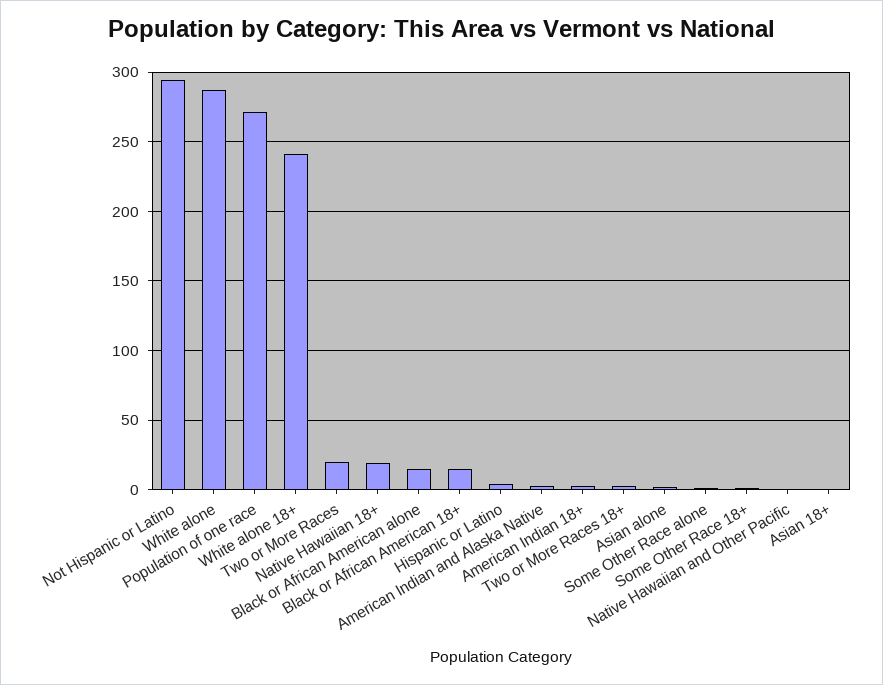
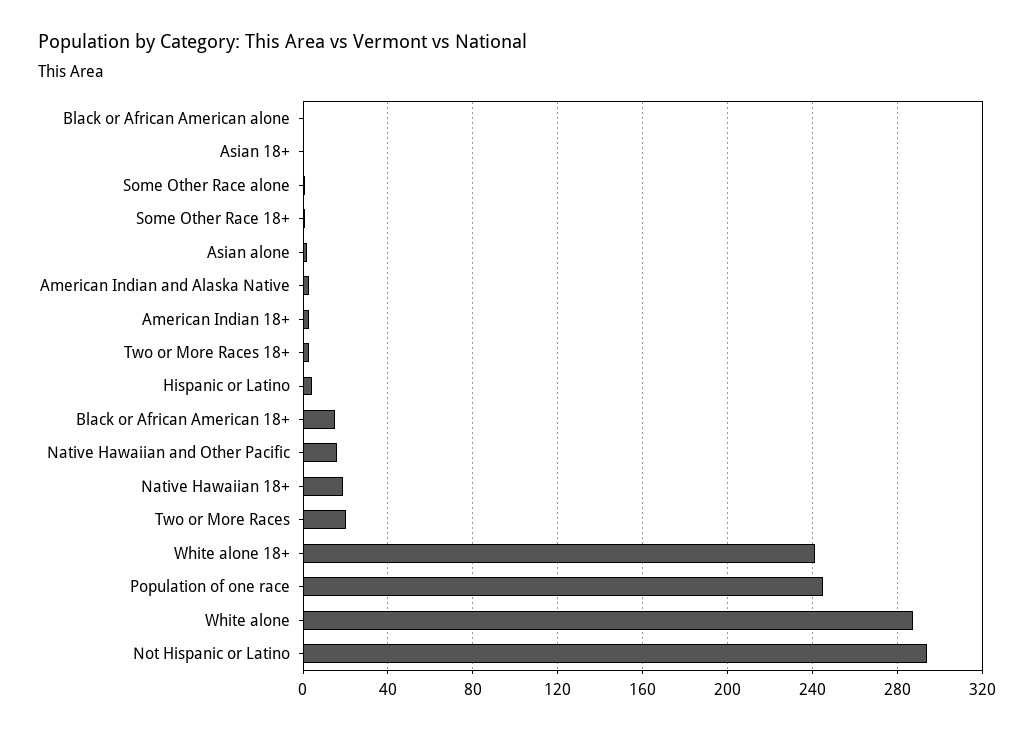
  {
    "Not Hispanic or Latino": 295,
    "White alone": 285,
-   "Population of one race": 270,
+   "Population of one race": 245,
    "White alone 18+": 240,
    "Two or More Races": 20,
    "Native Hawaiian 18+": 20,
-   "Black or African American alone": 15,
+   "Black or African American alone": 0,
    "Black or African American 18+": 15,
    "Hispanic or Latino": 5,
    "American Indian and Alaska Native": 5,
    "American Indian 18+": 5,
    "Two or More Races 18+": 5,
    "Asian alone": 0,
    "Some Other Race alone": 0,
    "Some Other Race 18+": 0,
-   "Native Hawaiian and Other Pacific": 0,
+   "Native Hawaiian and Other Pacific": 15,
    "Asian 18+": 0
  }

